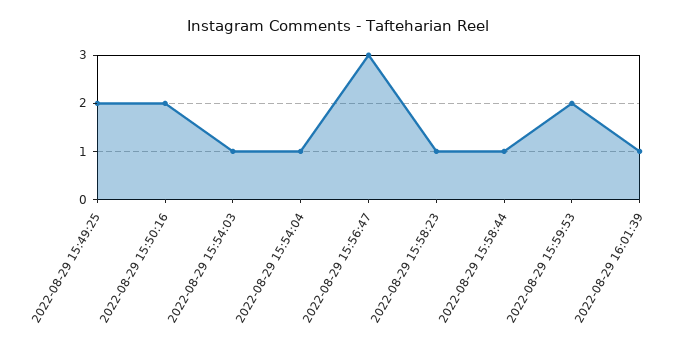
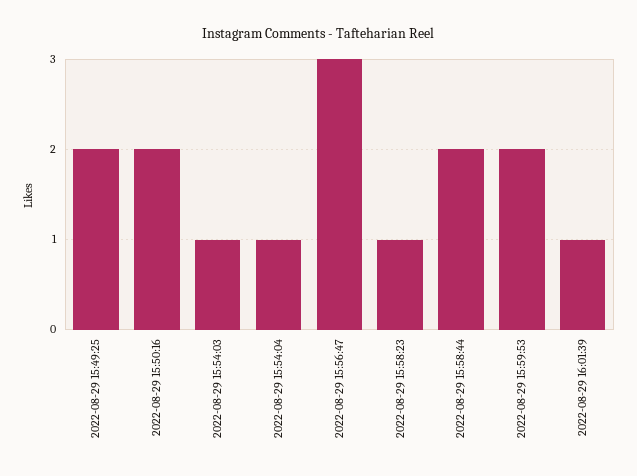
  {
    "2022-08-29 15:49:25": 2,
    "2022-08-29 15:50:16": 2,
    "2022-08-29 15:54:03": 1,
    "2022-08-29 15:54:04": 1,
    "2022-08-29 15:56:47": 3,
    "2022-08-29 15:58:23": 1,
-   "2022-08-29 15:58:44": 1,
+   "2022-08-29 15:58:44": 2,
    "2022-08-29 15:59:53": 2,
    "2022-08-29 16:01:39": 1
  }

